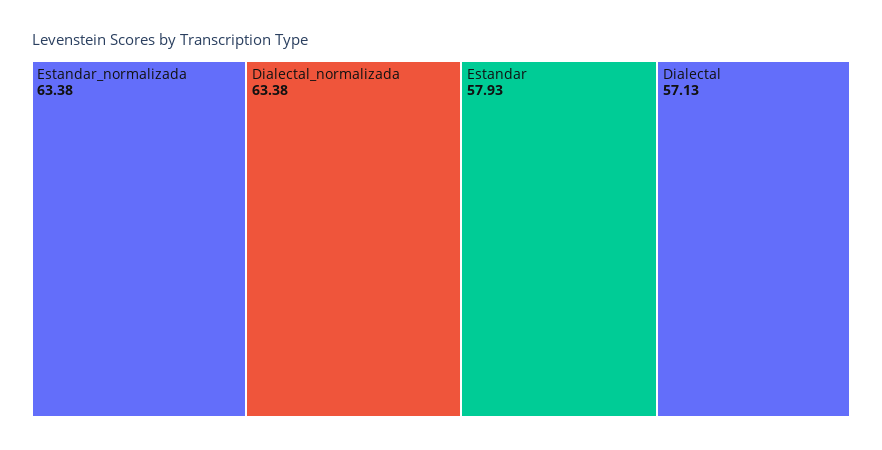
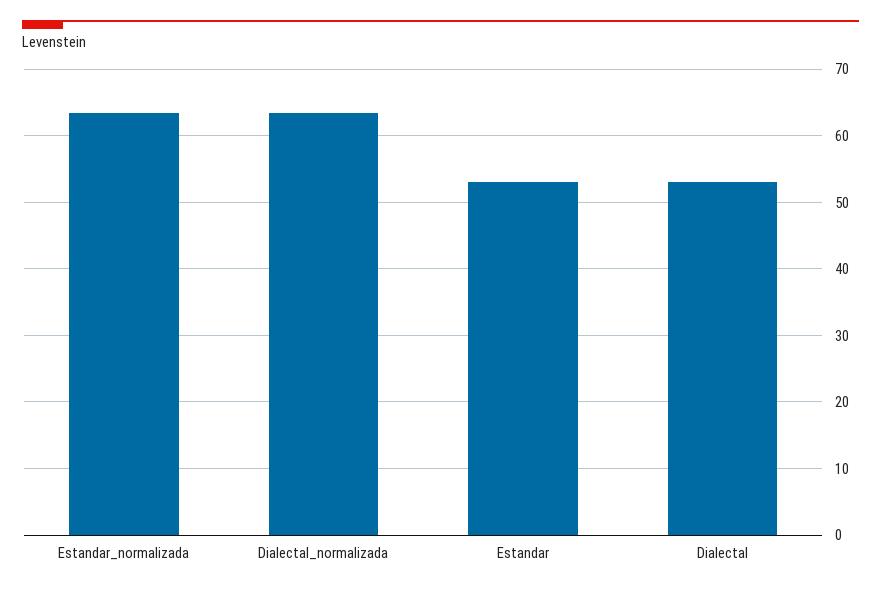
  {
    "Estandar_normalizada": 63.38,
    "Dialectal_normalizada": 63.38,
-   "Estandar": 57.93,
+   "Estandar": 53,
-   "Dialectal": 57.13
+   "Dialectal": 53
  }

